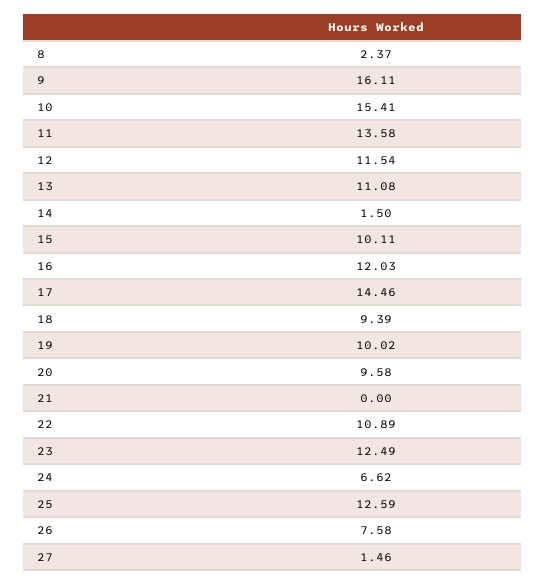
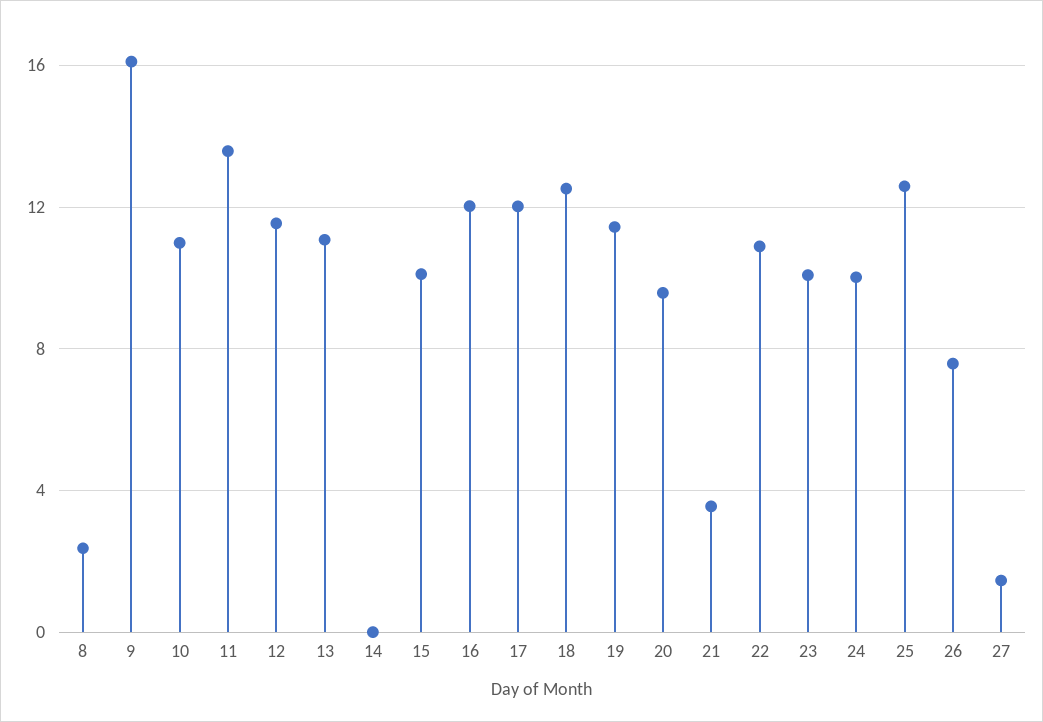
  {
    "8": 2.37,
    "9": 16.11,
-   "10": 15.41,
+   "10": 11,
    "11": 13.58,
    "12": 11.54,
    "13": 11.08,
-   "14": 1.5,
+   "14": 0,
    "15": 10.11,
    "16": 12.03,
-   "17": 14.46,
+   "17": 12,
-   "18": 9.39,
+   "18": 12.5,
-   "19": 10.02,
+   "19": 11.5,
    "20": 9.58,
-   "21": 0,
+   "21": 3.5,
    "22": 10.89,
-   "23": 12.49,
+   "23": 10,
-   "24": 6.62,
+   "24": 10,
    "25": 12.59,
    "26": 7.58,
    "27": 1.46
  }

